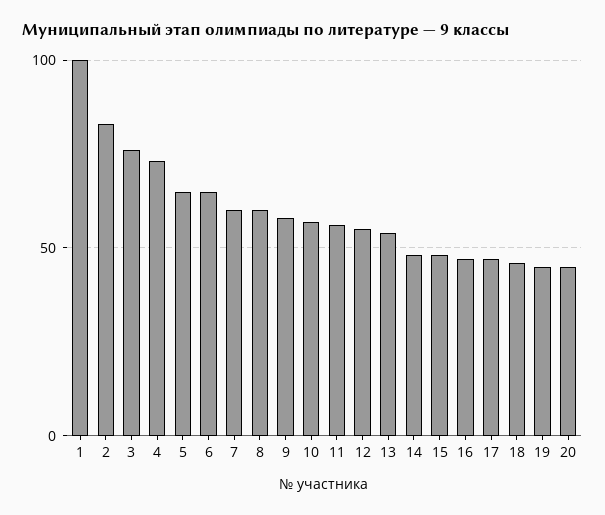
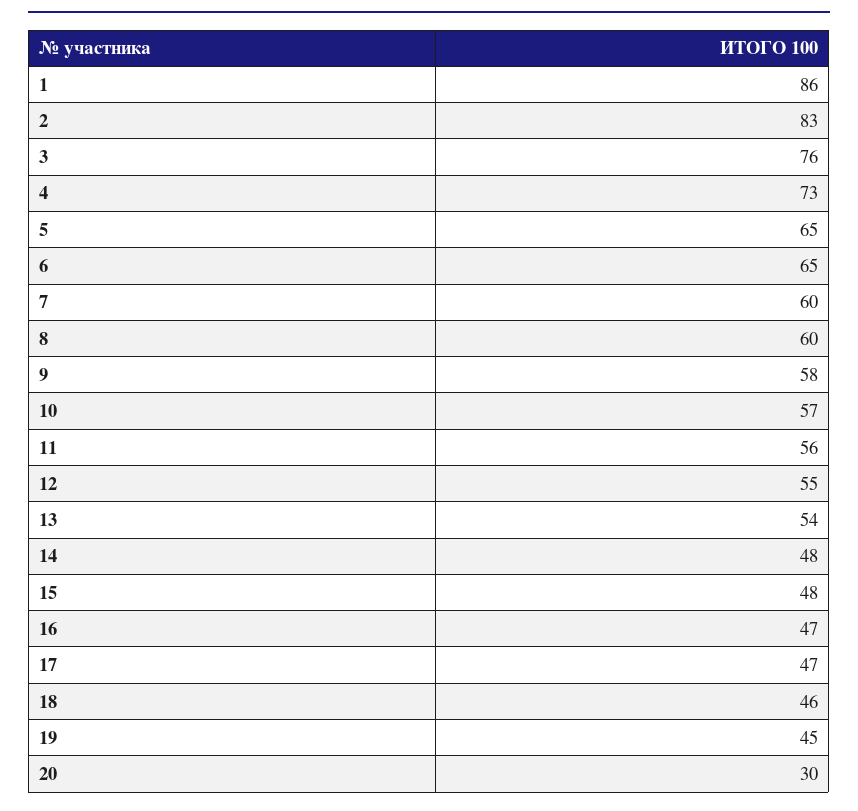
  {
-   "1": 100,
+   "1": 86,
    "2": 83,
    "3": 76,
    "4": 73,
    "5": 65,
    "6": 65,
    "7": 60,
    "8": 60,
    "9": 58,
    "10": 57,
    "11": 56,
    "12": 55,
    "13": 54,
    "14": 48,
    "15": 48,
    "16": 47,
    "17": 47,
    "18": 46,
    "19": 45,
-   "20": 45
+   "20": 30
  }

